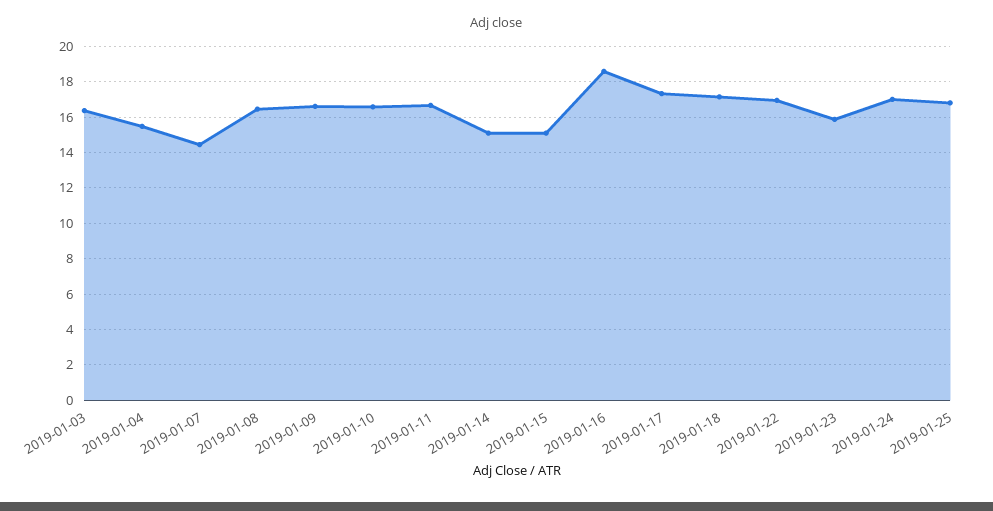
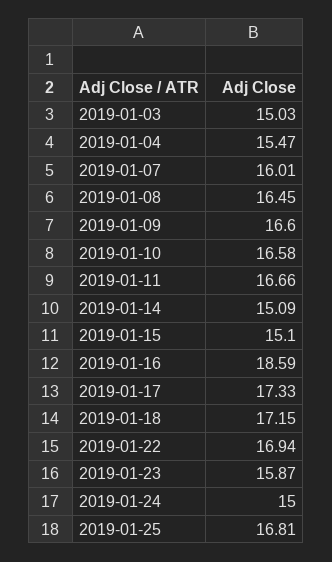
  {
-   "2019-01-03": 16.5,
+   "2019-01-03": 15.03,
    "2019-01-04": 15.47,
-   "2019-01-07": 14.5,
+   "2019-01-07": 16.01,
    "2019-01-08": 16.45,
    "2019-01-09": 16.6,
    "2019-01-10": 16.58,
    "2019-01-11": 16.66,
    "2019-01-14": 15.09,
    "2019-01-15": 15.1,
    "2019-01-16": 18.59,
    "2019-01-17": 17.33,
    "2019-01-18": 17.15,
    "2019-01-22": 16.94,
    "2019-01-23": 15.87,
-   "2019-01-24": 17,
+   "2019-01-24": 15,
    "2019-01-25": 16.81
  }

